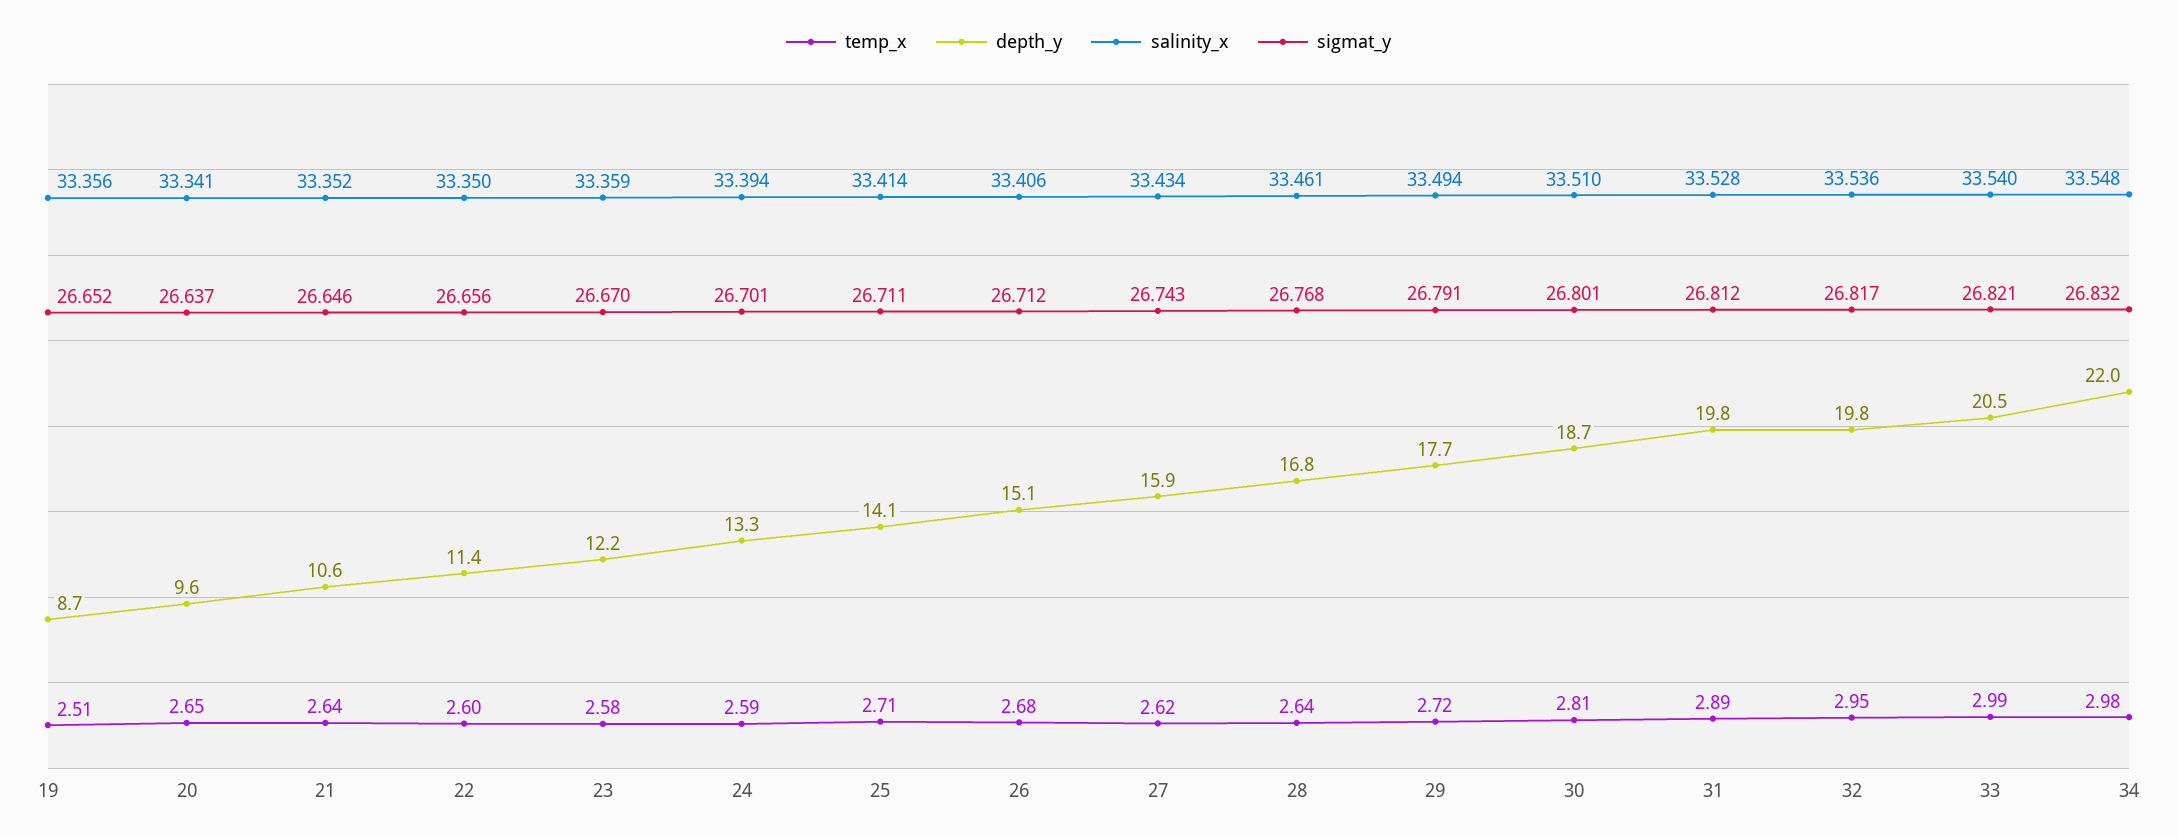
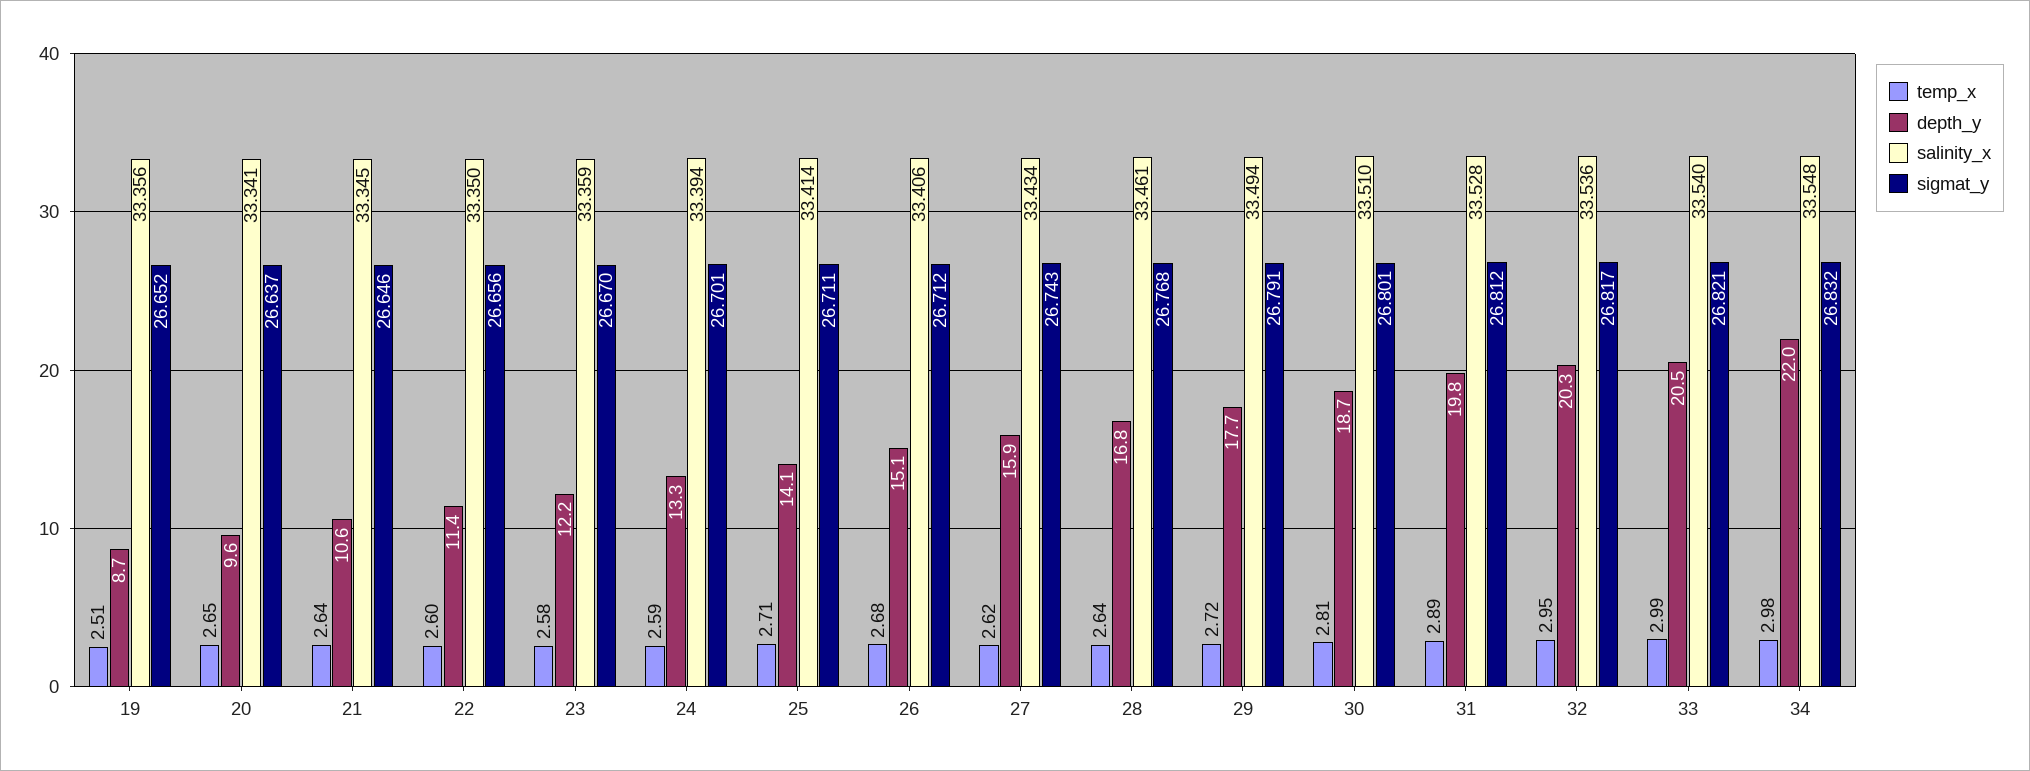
  {
    "temp_x": {
      "19": 2.51,
      "20": 2.65,
      "21": 2.64,
      "22": 2.6,
      "23": 2.58,
      "24": 2.59,
      "25": 2.71,
      "26": 2.68,
      "27": 2.62,
      "28": 2.64,
      "29": 2.72,
      "30": 2.81,
      "31": 2.89,
      "32": 2.95,
      "33": 2.99,
      "34": 2.98
    },
    "depth_y": {
      "19": 8.7,
      "20": 9.6,
      "21": 10.6,
      "22": 11.4,
      "23": 12.2,
      "24": 13.3,
      "25": 14.1,
      "26": 15.1,
      "27": 15.9,
      "28": 16.8,
      "29": 17.7,
      "30": 18.7,
      "31": 19.8,
-     "32": 19.8,
+     "32": 20.3,
      "33": 20.5,
      "34": 22
    },
    "salinity_x": {
      "19": 33.356,
      "20": 33.341,
-     "21": 33.352,
+     "21": 33.345,
      "22": 33.35,
      "23": 33.359,
      "24": 33.394,
      "25": 33.414,
      "26": 33.406,
      "27": 33.434,
      "28": 33.461,
      "29": 33.494,
      "30": 33.51,
      "31": 33.528,
      "32": 33.536,
      "33": 33.54,
      "34": 33.548
    },
    "sigmat_y": {
      "19": 26.652,
      "20": 26.637,
      "21": 26.646,
      "22": 26.656,
      "23": 26.67,
      "24": 26.701,
      "25": 26.711,
      "26": 26.712,
      "27": 26.743,
      "28": 26.768,
      "29": 26.791,
      "30": 26.801,
      "31": 26.812,
      "32": 26.817,
      "33": 26.821,
      "34": 26.832
    }
  }

